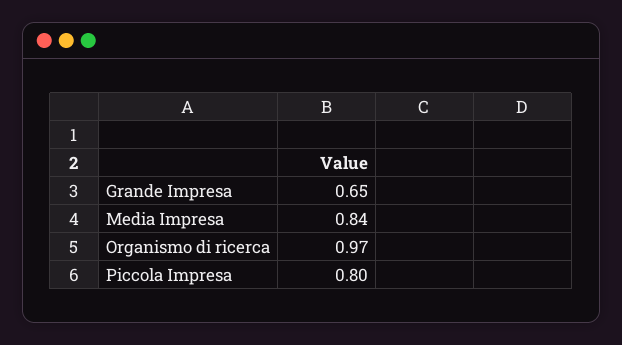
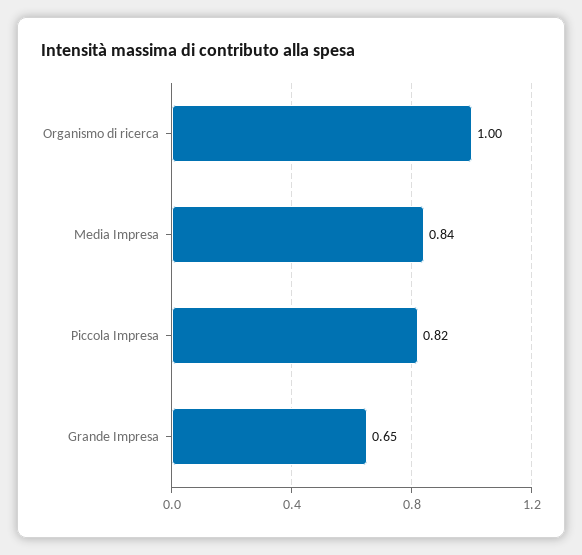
  {
    "Grande Impresa": 0.65,
    "Media Impresa": 0.84,
-   "Organismo di ricerca": 0.97,
+   "Organismo di ricerca": 1,
-   "Piccola Impresa": 0.8
+   "Piccola Impresa": 0.82
  }

